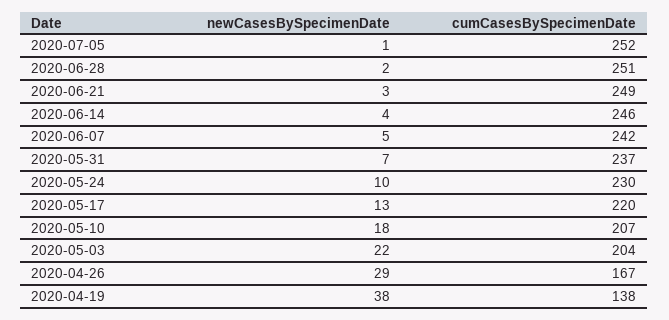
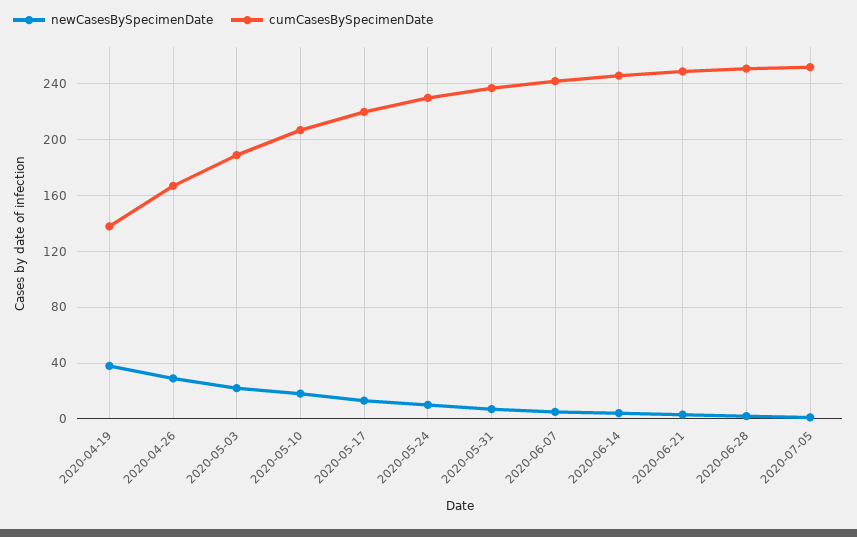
  {
    "newCasesBySpecimenDate": {
      "2020-07-05": 1,
      "2020-06-28": 2,
      "2020-06-21": 3,
      "2020-06-14": 4,
      "2020-06-07": 5,
      "2020-05-31": 7,
      "2020-05-24": 10,
      "2020-05-17": 13,
      "2020-05-10": 18,
      "2020-05-03": 22,
      "2020-04-26": 29,
      "2020-04-19": 38
    },
    "cumCasesBySpecimenDate": {
      "2020-07-05": 252,
      "2020-06-28": 251,
      "2020-06-21": 249,
      "2020-06-14": 246,
      "2020-06-07": 242,
      "2020-05-31": 237,
      "2020-05-24": 230,
      "2020-05-17": 220,
      "2020-05-10": 207,
-     "2020-05-03": 204,
+     "2020-05-03": 190,
      "2020-04-26": 167,
      "2020-04-19": 138
    }
  }

